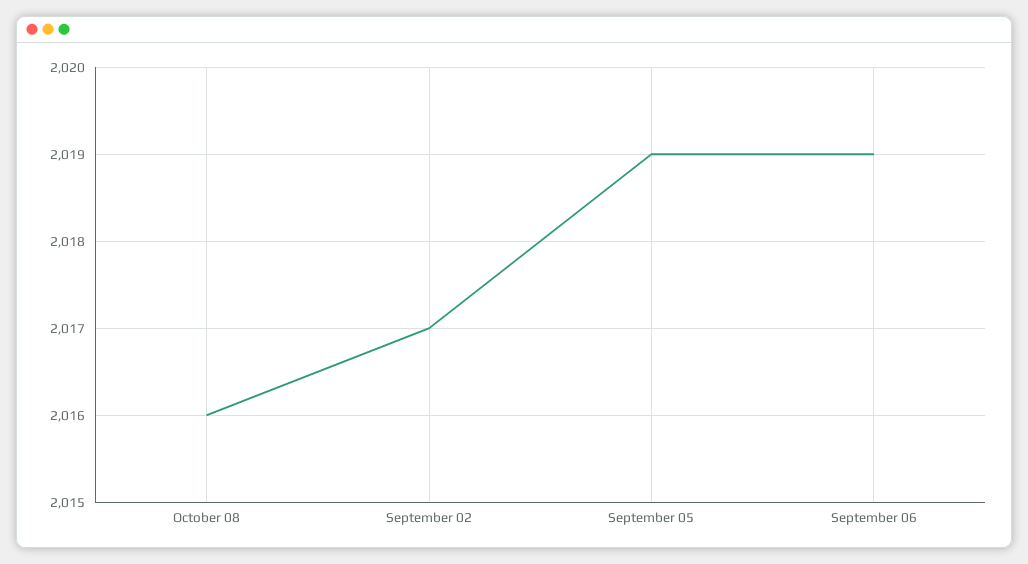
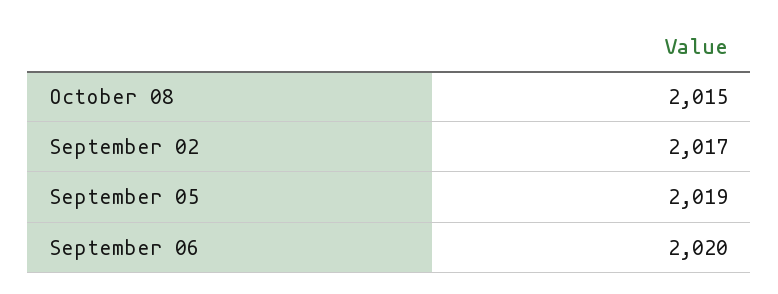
  {
-   "October 08": 2016,
+   "October 08": 2015,
    "September 02": 2017,
    "September 05": 2019,
-   "September 06": 2019
+   "September 06": 2020
  }

